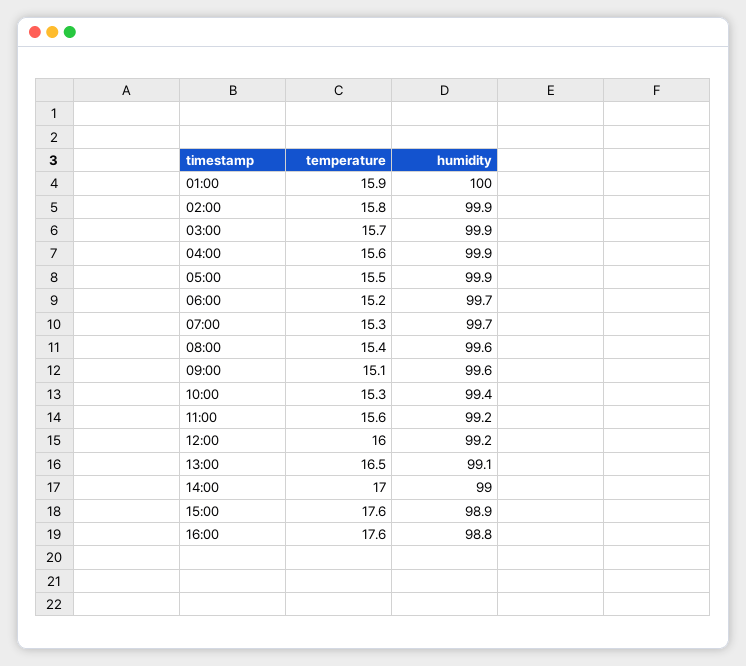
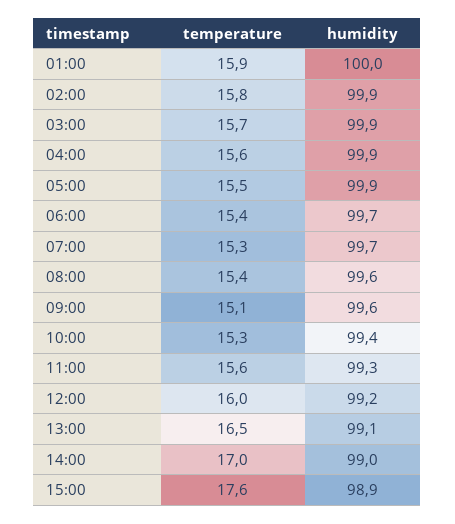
  {
    "temperature": {
      "01:00": 15.9,
      "02:00": 15.8,
      "03:00": 15.7,
      "04:00": 15.6,
      "05:00": 15.5,
-     "06:00": 15.2,
+     "06:00": 15.4,
      "07:00": 15.3,
      "08:00": 15.4,
      "09:00": 15.1,
      "10:00": 15.3,
      "11:00": 15.6,
      "12:00": 16,
      "13:00": 16.5,
      "14:00": 17,
-     "15:00": 17.6,
+     "15:00": 17.6
-     "16:00": 17.6
    },
    "humidity": {
      "01:00": 100,
      "02:00": 99.9,
      "03:00": 99.9,
      "04:00": 99.9,
      "05:00": 99.9,
      "06:00": 99.7,
      "07:00": 99.7,
      "08:00": 99.6,
      "09:00": 99.6,
      "10:00": 99.4,
-     "11:00": 99.2,
+     "11:00": 99.3,
      "12:00": 99.2,
      "13:00": 99.1,
      "14:00": 99,
-     "15:00": 98.9,
+     "15:00": 98.9
-     "16:00": 98.8
    }
  }

